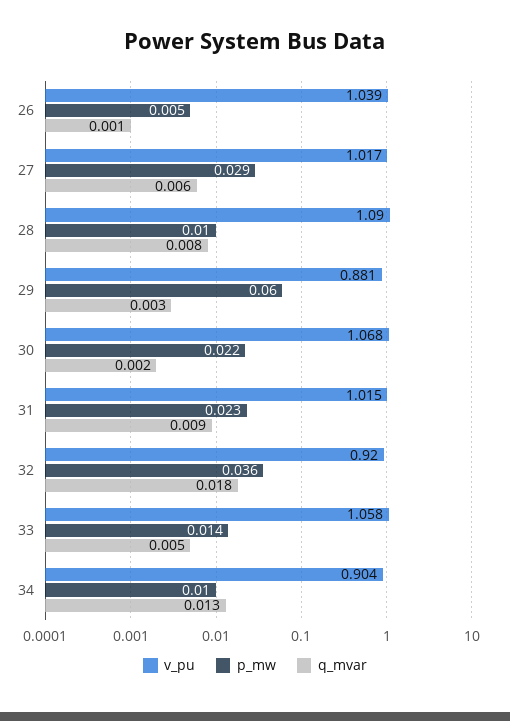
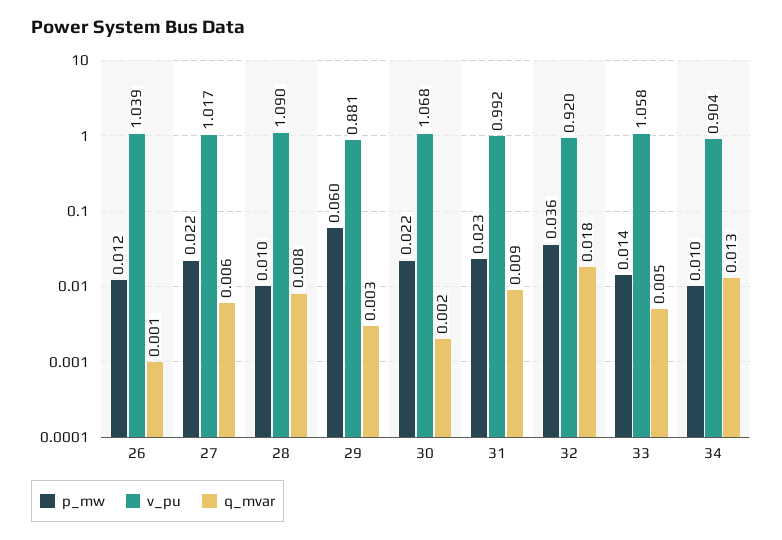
  {
    "v_pu": {
      "26": 1.039,
      "27": 1.017,
      "28": 1.09,
      "29": 0.881,
      "30": 1.068,
-     "31": 1.015,
+     "31": 0.992,
      "32": 0.92,
      "33": 1.058,
      "34": 0.904
    },
    "p_mw": {
-     "26": 0.005,
+     "26": 0.012,
-     "27": 0.029,
+     "27": 0.022,
      "28": 0.01,
      "29": 0.06,
      "30": 0.022,
      "31": 0.023,
      "32": 0.036,
      "33": 0.014,
      "34": 0.01
    },
    "q_mvar": {
      "26": 0.001,
      "27": 0.006,
      "28": 0.008,
      "29": 0.003,
      "30": 0.002,
      "31": 0.009,
      "32": 0.018,
      "33": 0.005,
      "34": 0.013
    }
  }

